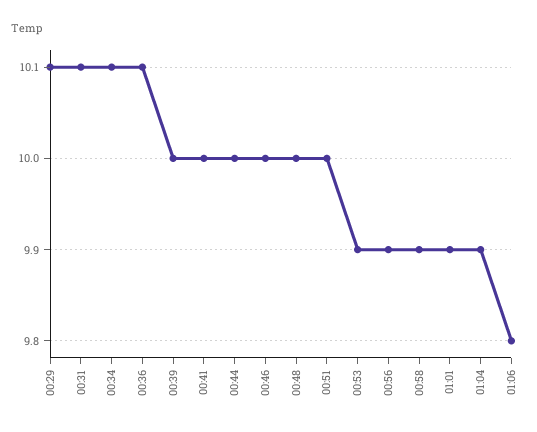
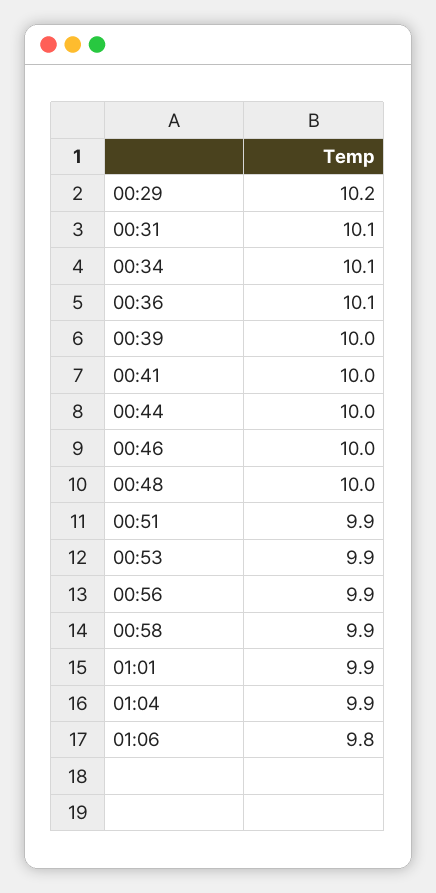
  {
-   "00:29": 10.1,
+   "00:29": 10.2,
    "00:31": 10.1,
    "00:34": 10.1,
    "00:36": 10.1,
    "00:39": 10,
    "00:41": 10,
    "00:44": 10,
    "00:46": 10,
    "00:48": 10,
-   "00:51": 10,
+   "00:51": 9.9,
    "00:53": 9.9,
    "00:56": 9.9,
    "00:58": 9.9,
    "01:01": 9.9,
    "01:04": 9.9,
    "01:06": 9.8
  }

